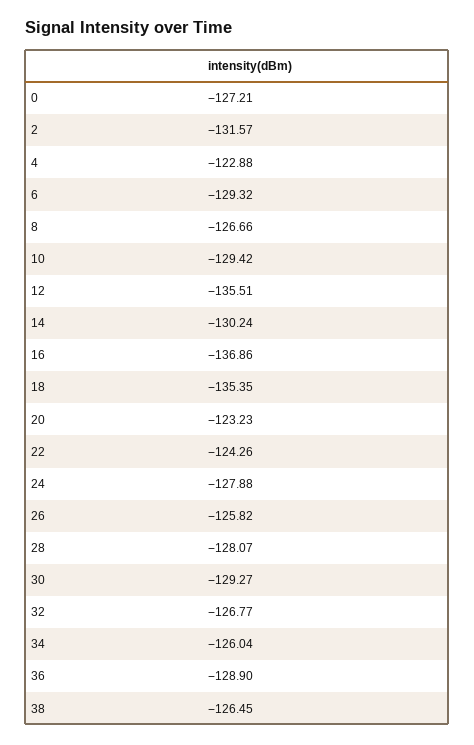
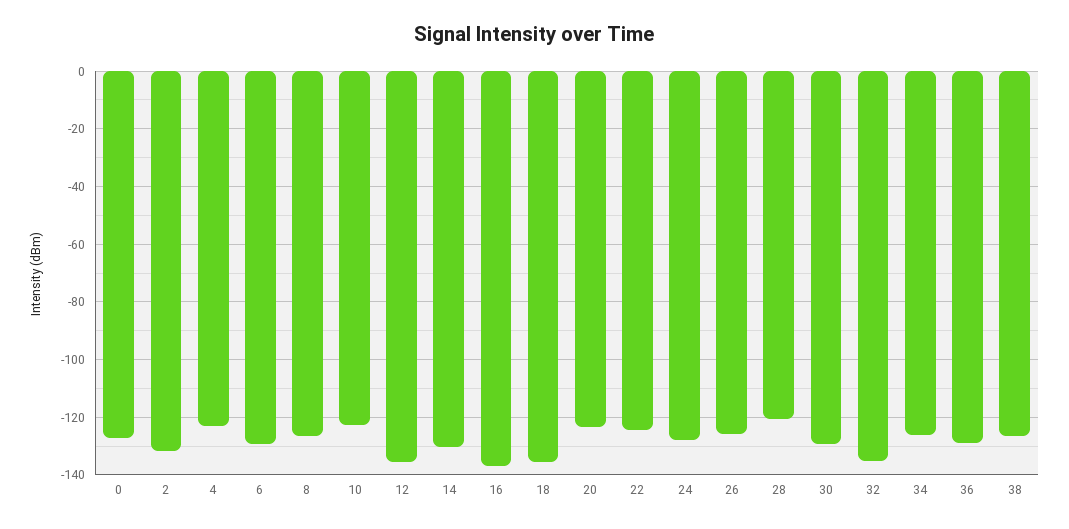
  {
    "0": -127.21,
    "2": -131.57,
    "4": -122.88,
    "6": -129.32,
    "8": -126.66,
-   "10": -129.42,
+   "10": -122.5,
    "12": -135.51,
    "14": -130.24,
    "16": -136.86,
    "18": -135.35,
    "20": -123.23,
    "22": -124.26,
    "24": -127.88,
    "26": -125.82,
-   "28": -128.07,
+   "28": -120,
    "30": -129.27,
-   "32": -126.77,
+   "32": -135,
    "34": -126.04,
    "36": -128.9,
    "38": -126.45
  }

